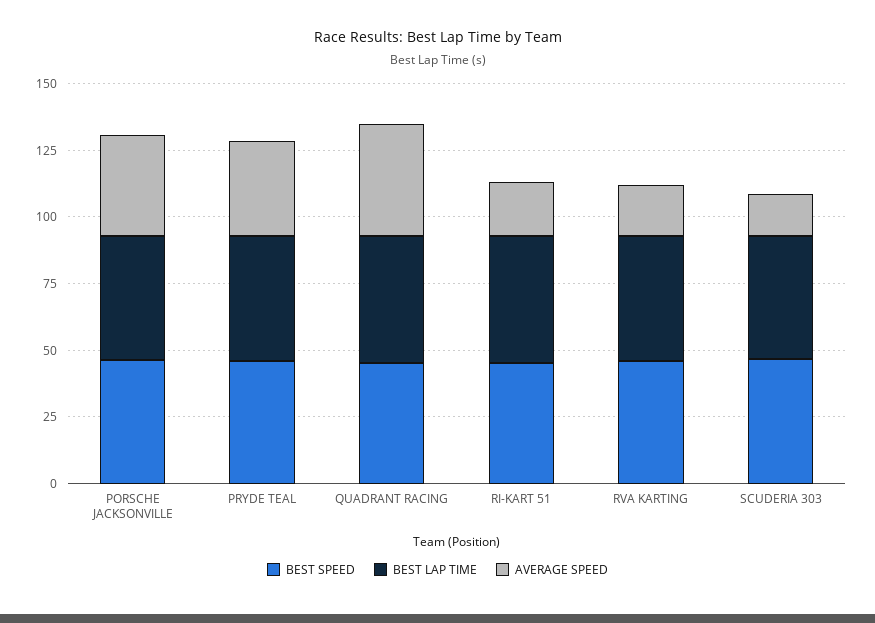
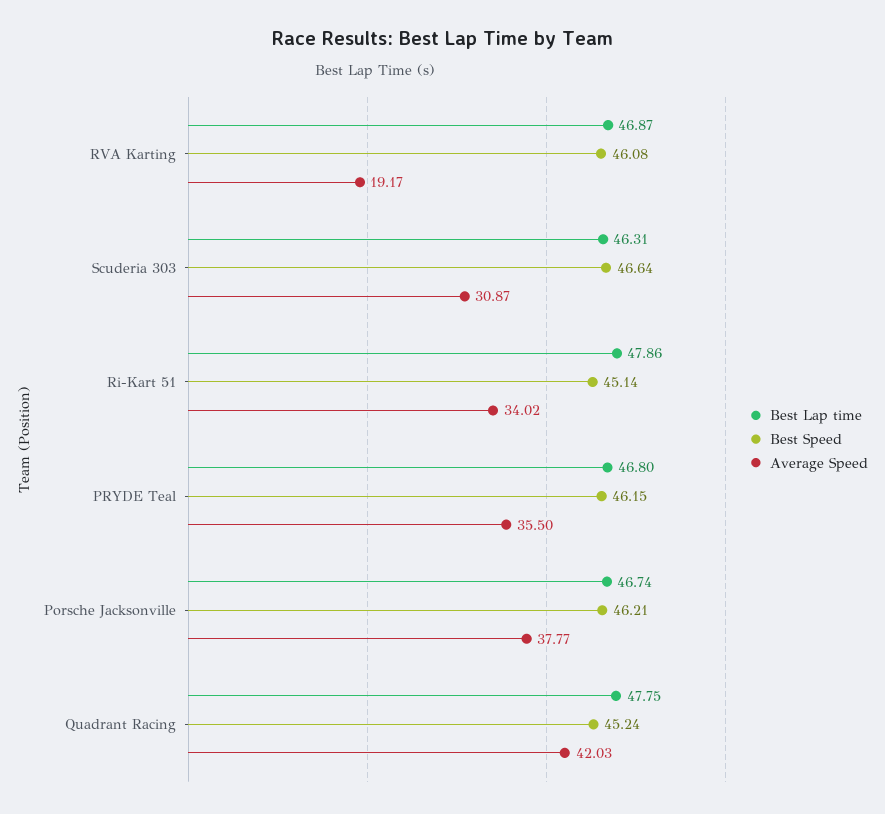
  {
    "BEST SPEED": {
      "PORSCHE JACKSONVILLE": 46.21,
      "PRYDE TEAL": 46.15,
      "QUADRANT RACING": 45.24,
      "RI-KART 51": 45.14,
      "RVA KARTING": 46.08,
      "SCUDERIA 303": 46.64
    },
    "BEST LAP TIME": {
      "PORSCHE JACKSONVILLE": 46.74,
      "PRYDE TEAL": 46.8,
      "QUADRANT RACING": 47.75,
      "RI-KART 51": 47.86,
      "RVA KARTING": 46.87,
      "SCUDERIA 303": 46.31
    },
    "AVERAGE SPEED": {
      "PORSCHE JACKSONVILLE": 37.77,
      "PRYDE TEAL": 35.5,
      "QUADRANT RACING": 42.03,
-     "RI-KART 51": 20,
+     "RI-KART 51": 34.02,
      "RVA KARTING": 19.17,
-     "SCUDERIA 303": 15
+     "SCUDERIA 303": 30.87
    }
  }

